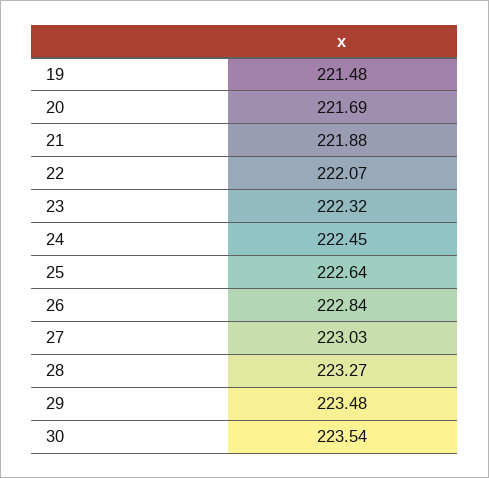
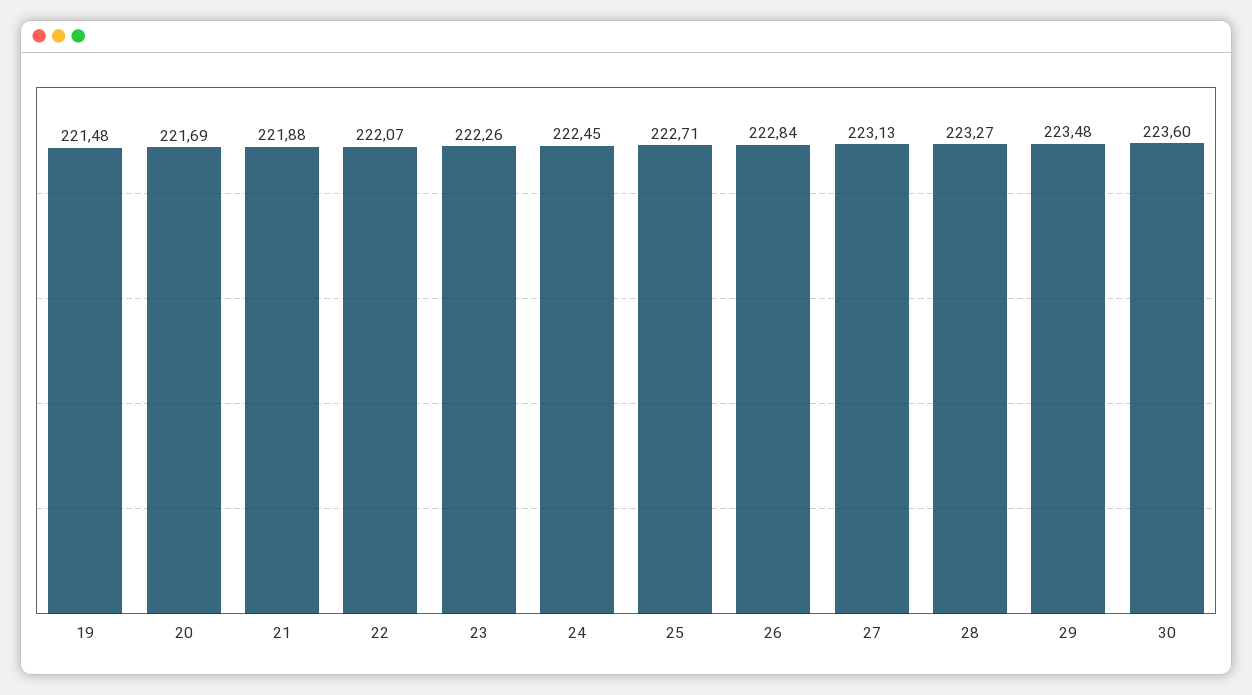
  {
    "19": 221.48,
    "20": 221.69,
    "21": 221.88,
    "22": 222.07,
-   "23": 222.32,
+   "23": 222.26,
    "24": 222.45,
-   "25": 222.64,
+   "25": 222.71,
    "26": 222.84,
-   "27": 223.03,
+   "27": 223.13,
    "28": 223.27,
    "29": 223.48,
-   "30": 223.54
+   "30": 223.6
  }

